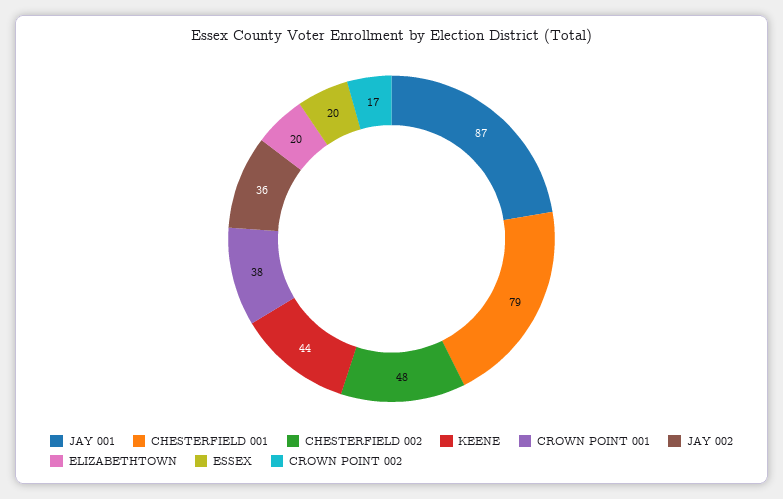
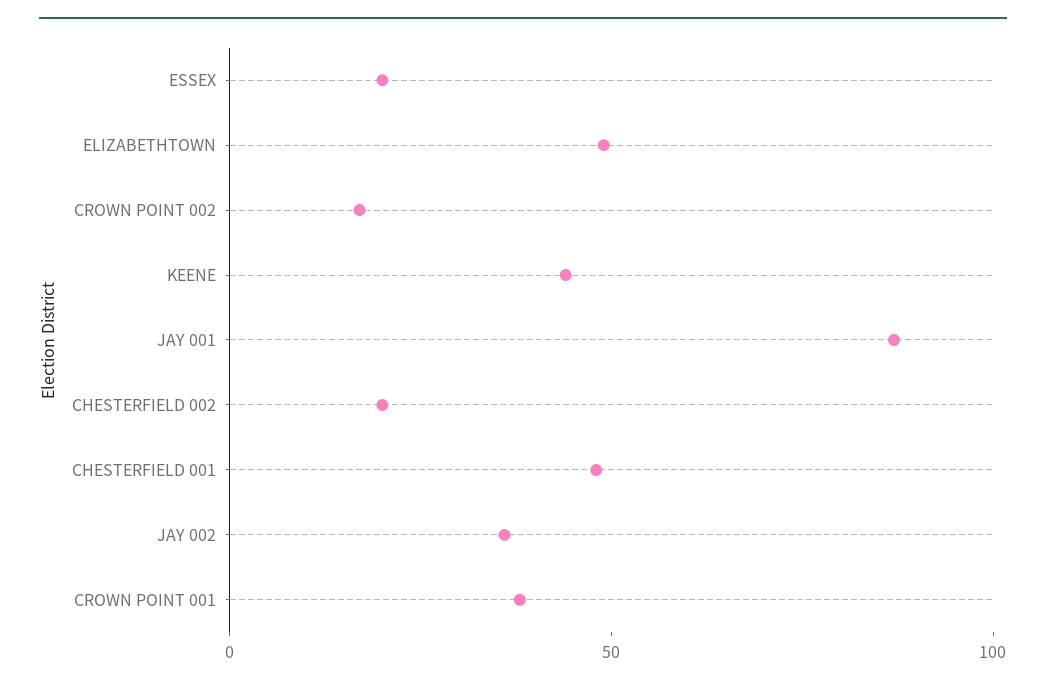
  {
    "JAY 001": 87,
-   "CHESTERFIELD 001": 79,
+   "CHESTERFIELD 001": 50,
-   "CHESTERFIELD 002": 48,
+   "CHESTERFIELD 002": 20,
    "KEENE": 44,
    "CROWN POINT 001": 38,
    "JAY 002": 36,
-   "ELIZABETHTOWN": 20,
+   "ELIZABETHTOWN": 50,
    "ESSEX": 20,
    "CROWN POINT 002": 17
  }

